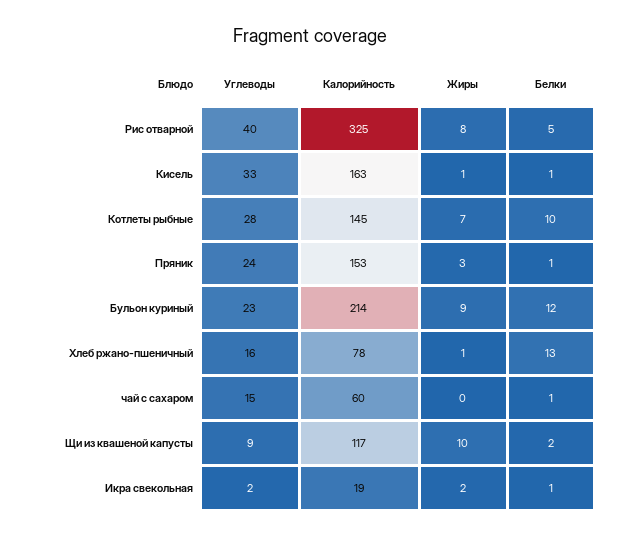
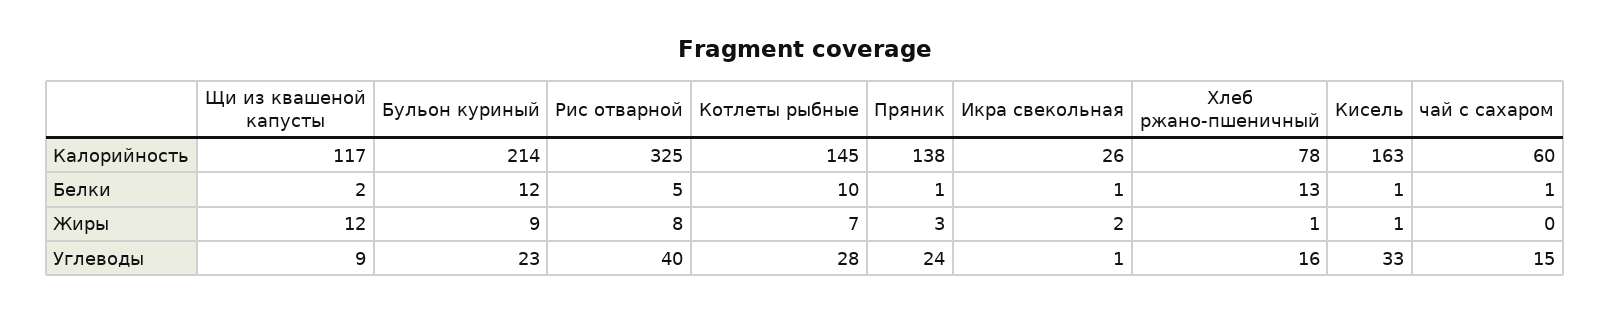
  {
    "Углеводы": {
      "Рис отварной": 40,
      "Кисель": 33,
      "Котлеты рыбные": 28,
      "Пряник": 24,
      "Бульон куриный": 23,
      "Хлеб ржано-пшеничный": 16,
      "чай с сахаром": 15,
      "Щи из квашеной капусты": 9,
-     "Икра свекольная": 2
+     "Икра свекольная": 1
    },
    "Калорийность": {
      "Рис отварной": 325,
      "Кисель": 163,
      "Котлеты рыбные": 145,
-     "Пряник": 153,
+     "Пряник": 138,
      "Бульон куриный": 214,
      "Хлеб ржано-пшеничный": 78,
      "чай с сахаром": 60,
      "Щи из квашеной капусты": 117,
-     "Икра свекольная": 19
+     "Икра свекольная": 26
    },
    "Жиры": {
      "Рис отварной": 8,
      "Кисель": 1,
      "Котлеты рыбные": 7,
      "Пряник": 3,
      "Бульон куриный": 9,
      "Хлеб ржано-пшеничный": 1,
      "чай с сахаром": 0,
-     "Щи из квашеной капусты": 10,
+     "Щи из квашеной капусты": 12,
      "Икра свекольная": 2
    },
    "Белки": {
      "Рис отварной": 5,
      "Кисель": 1,
      "Котлеты рыбные": 10,
      "Пряник": 1,
      "Бульон куриный": 12,
      "Хлеб ржано-пшеничный": 13,
      "чай с сахаром": 1,
      "Щи из квашеной капусты": 2,
      "Икра свекольная": 1
    }
  }

